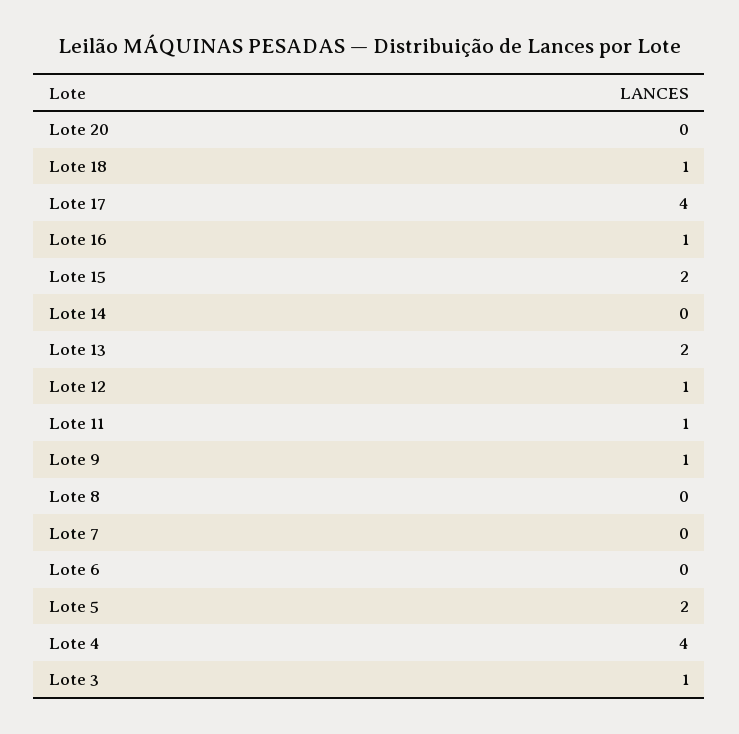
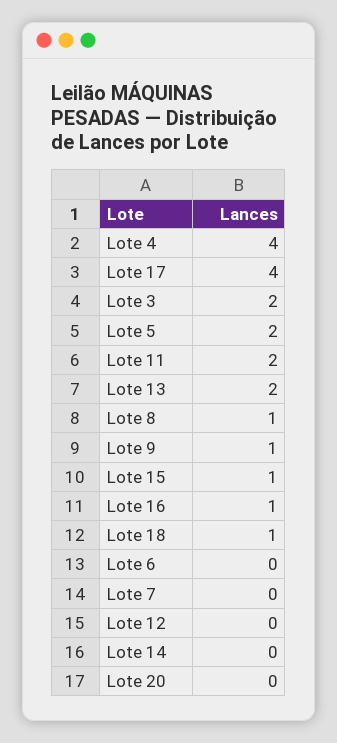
  {
    "Lote 20": 0,
    "Lote 18": 1,
    "Lote 17": 4,
    "Lote 16": 1,
-   "Lote 15": 2,
+   "Lote 15": 1,
    "Lote 14": 0,
    "Lote 13": 2,
-   "Lote 12": 1,
+   "Lote 12": 0,
-   "Lote 11": 1,
+   "Lote 11": 2,
    "Lote 9": 1,
-   "Lote 8": 0,
+   "Lote 8": 1,
    "Lote 7": 0,
    "Lote 6": 0,
    "Lote 5": 2,
    "Lote 4": 4,
-   "Lote 3": 1
+   "Lote 3": 2
  }

